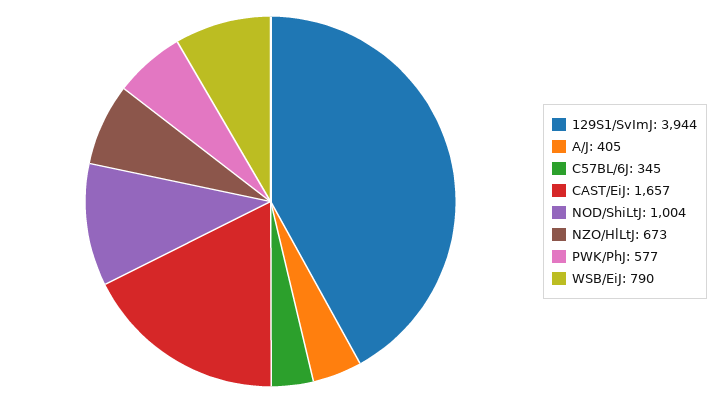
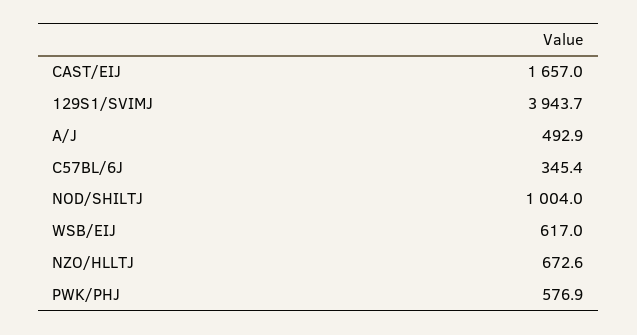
  {
    "129S1/SvImJ": 3943.7,
-   "A/J": 405,
+   "A/J": 492.9,
    "C57BL/6J": 345.4,
    "CAST/EiJ": 1657,
    "NOD/ShiLtJ": 1004,
    "NZO/HlLtJ": 672.6,
    "PWK/PhJ": 576.9,
-   "WSB/EiJ": 790
+   "WSB/EiJ": 617
  }

